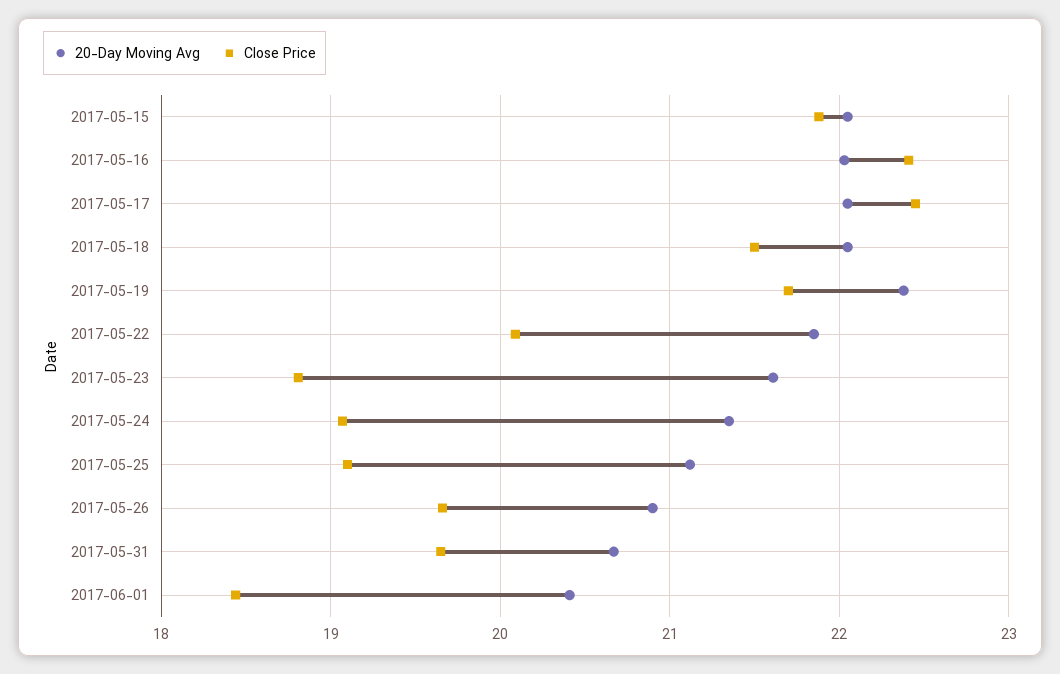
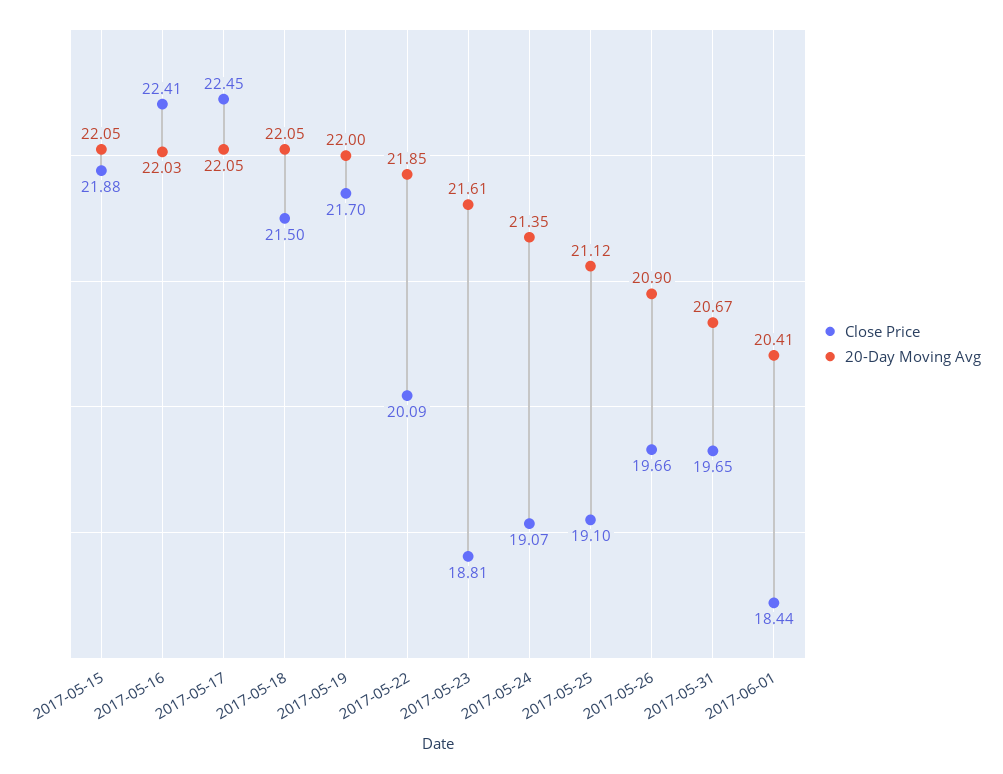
  {
    "20-Day Moving Avg": {
      "2017-05-15": 22.05,
      "2017-05-16": 22.03,
      "2017-05-17": 22.05,
      "2017-05-18": 22.05,
-     "2017-05-19": 22.4,
+     "2017-05-19": 22,
      "2017-05-22": 21.85,
      "2017-05-23": 21.61,
      "2017-05-24": 21.35,
      "2017-05-25": 21.12,
      "2017-05-26": 20.9,
      "2017-05-31": 20.67,
      "2017-06-01": 20.41
    },
    "Close Price": {
      "2017-05-15": 21.88,
      "2017-05-16": 22.41,
      "2017-05-17": 22.45,
      "2017-05-18": 21.5,
      "2017-05-19": 21.7,
      "2017-05-22": 20.09,
      "2017-05-23": 18.81,
      "2017-05-24": 19.07,
      "2017-05-25": 19.1,
      "2017-05-26": 19.66,
      "2017-05-31": 19.65,
      "2017-06-01": 18.44
    }
  }

